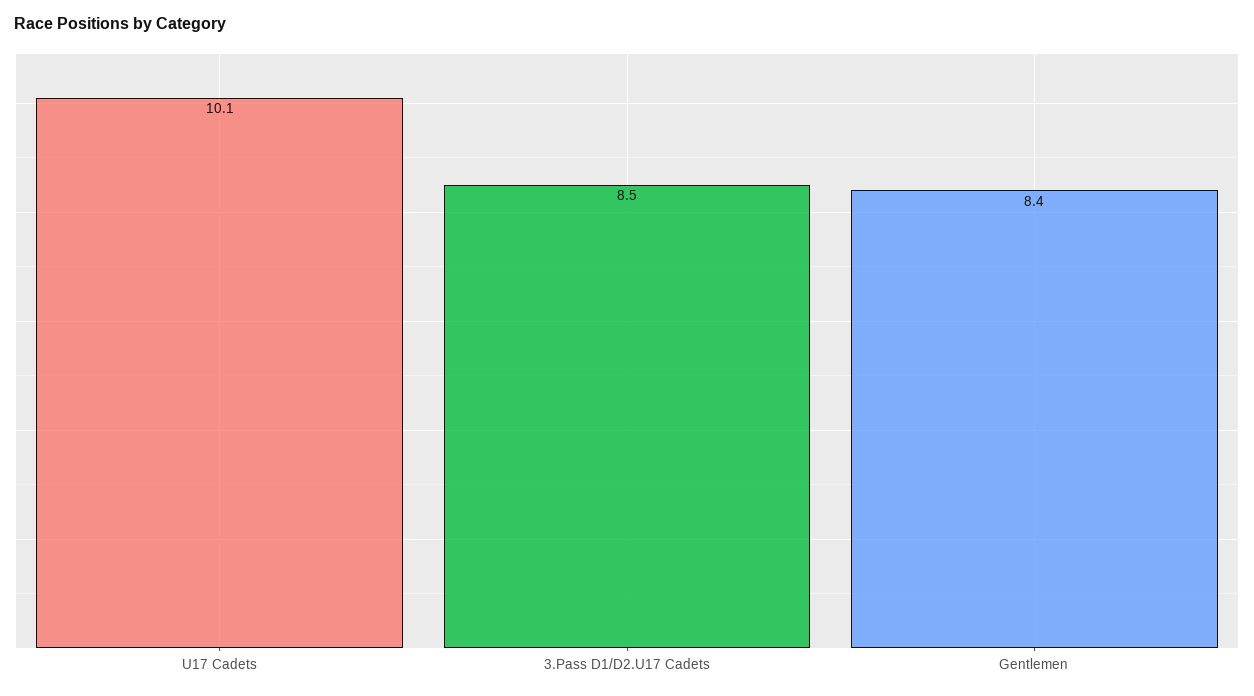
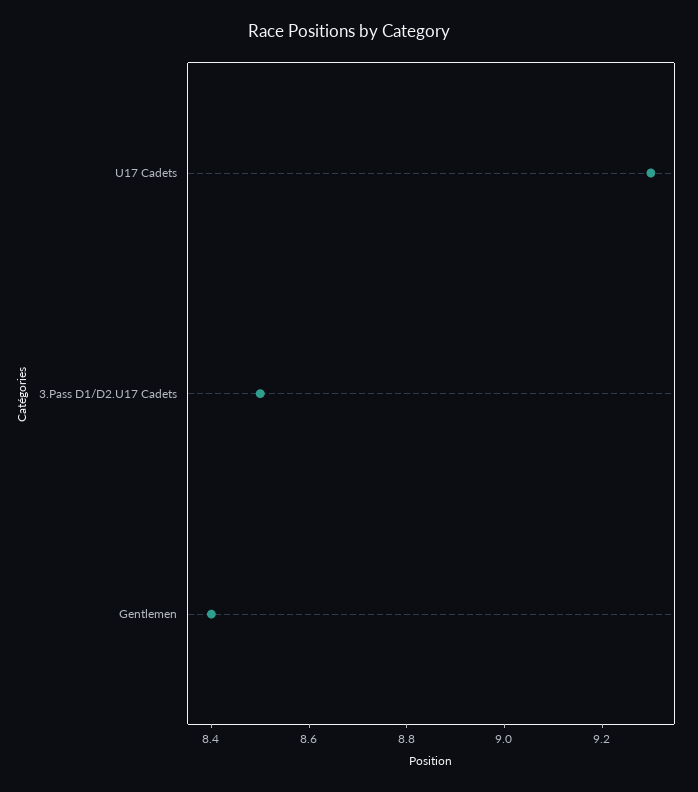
  {
-   "U17 Cadets": 10.1,
+   "U17 Cadets": 9.3,
    "3.Pass D1/D2.U17 Cadets": 8.5,
    "Gentlemen": 8.4
  }

